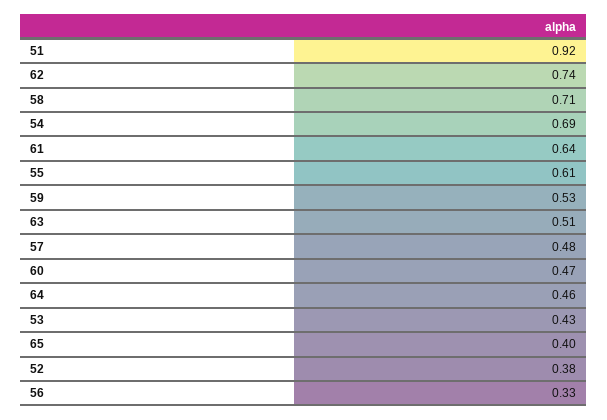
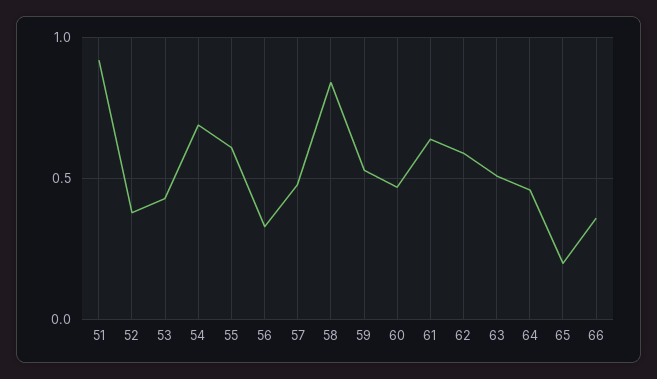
  {
    "51": 0.92,
-   "62": 0.74,
+   "62": 0.6,
-   "58": 0.71,
+   "58": 0.85,
    "54": 0.69,
    "61": 0.64,
    "55": 0.61,
    "59": 0.53,
    "63": 0.51,
    "57": 0.48,
    "60": 0.47,
    "64": 0.46,
    "53": 0.43,
-   "65": 0.4,
+   "65": 0.2,
    "52": 0.38,
-   "56": 0.33
+   "56": 0.33,
+   "66": 0.35
  }

